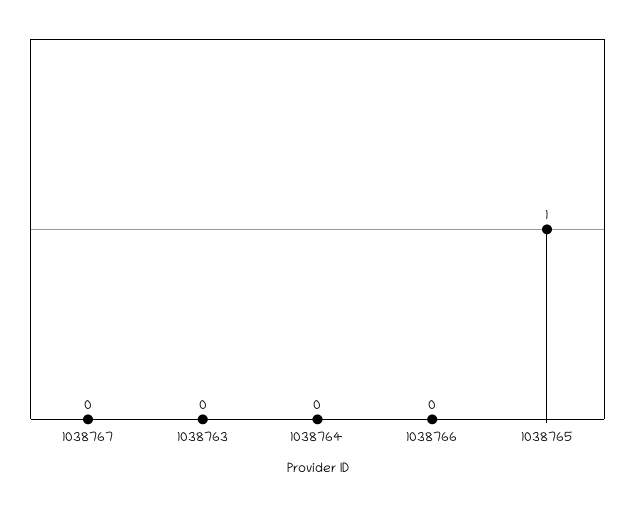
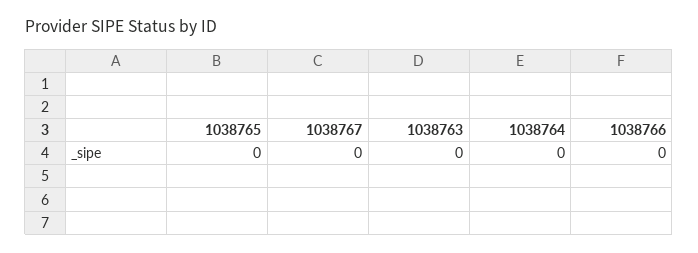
  {
    "1038767": 0,
    "1038763": 0,
    "1038764": 0,
    "1038766": 0,
-   "1038765": 1
+   "1038765": 0
  }

